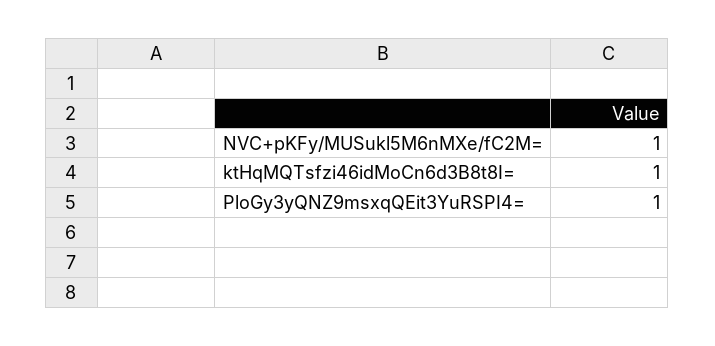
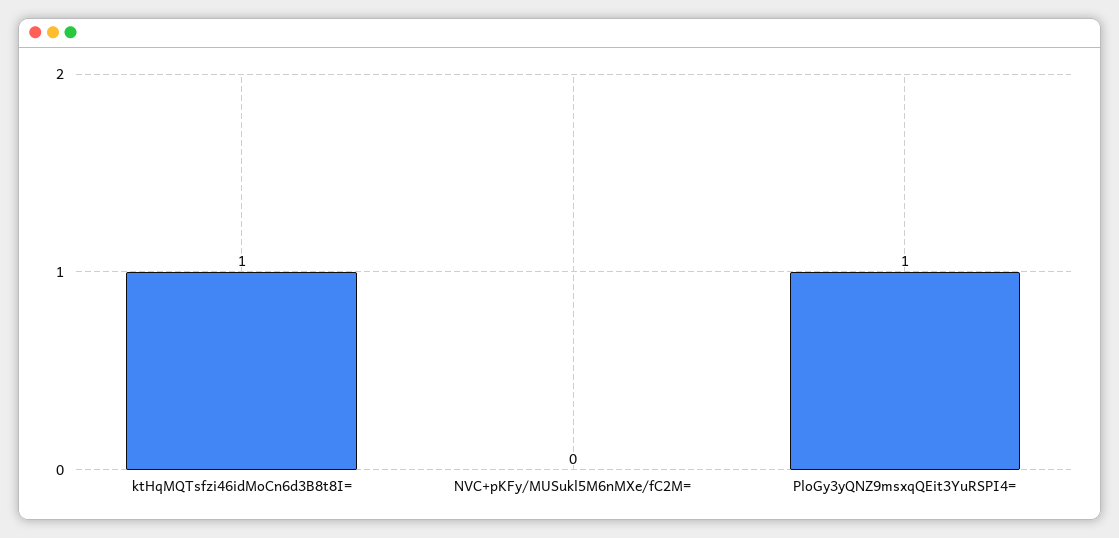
  {
-   "NVC+pKFy/MUSukl5M6nMXe/fC2M=": 1,
+   "NVC+pKFy/MUSukl5M6nMXe/fC2M=": 0,
    "ktHqMQTsfzi46idMoCn6d3B8t8I=": 1,
    "PloGy3yQNZ9msxqQEit3YuRSPI4=": 1
  }

